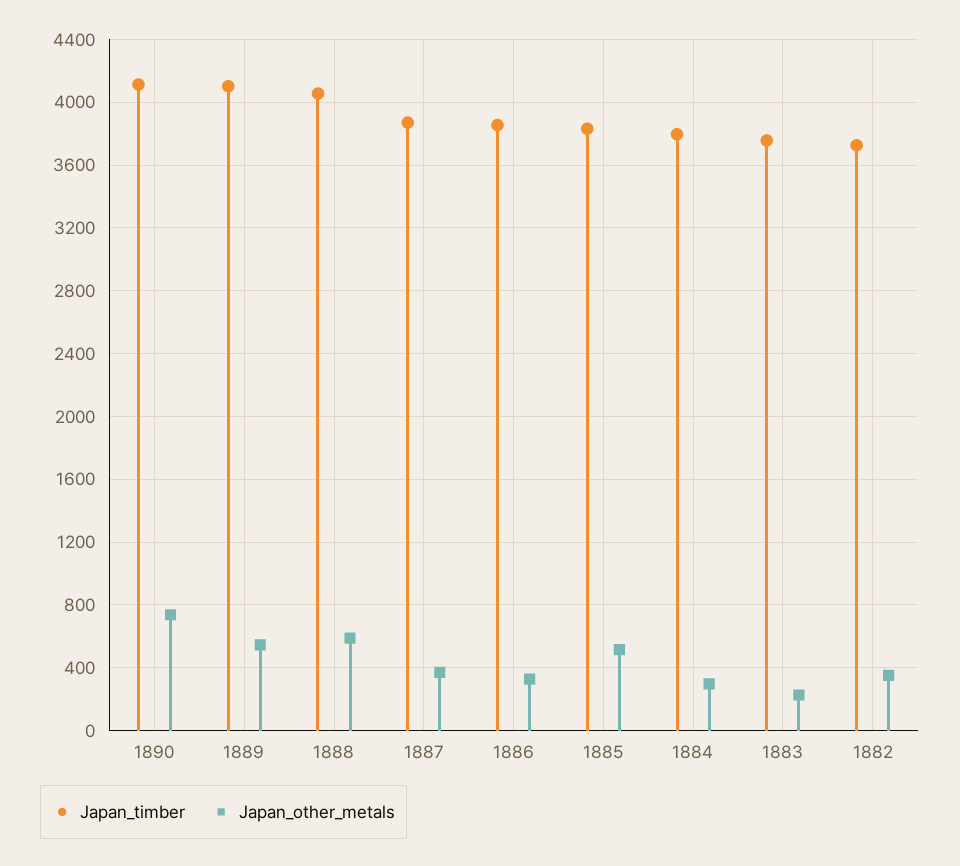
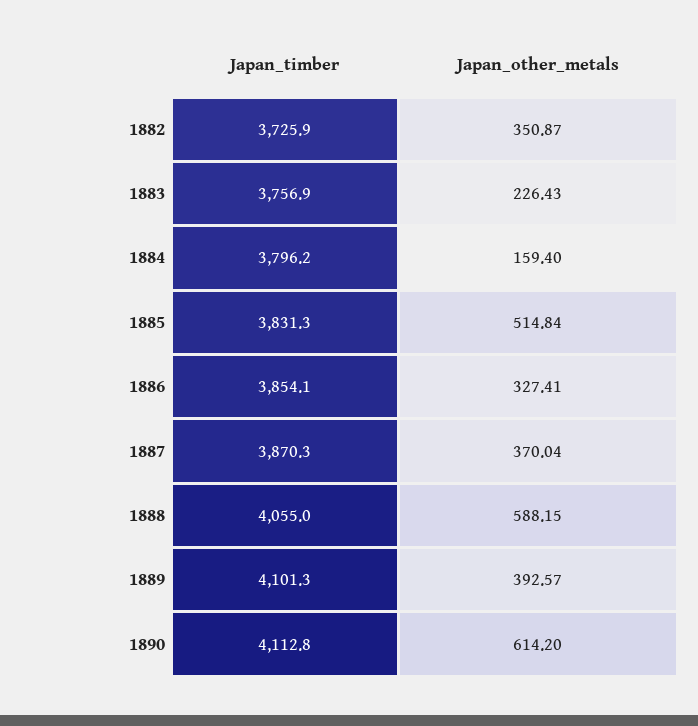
  {
    "Japan_timber": {
      "1890": 4112.8,
      "1889": 4101.3,
      "1888": 4055,
      "1887": 3870.3,
      "1886": 3854.1,
      "1885": 3831.3,
      "1884": 3796.2,
      "1883": 3756.9,
      "1882": 3725.9
    },
    "Japan_other_metals": {
-     "1890": 750,
+     "1890": 614.2,
-     "1889": 550,
+     "1889": 392.57,
      "1888": 588.15,
      "1887": 370.04,
      "1886": 327.41,
      "1885": 514.84,
-     "1884": 300,
+     "1884": 159.4,
      "1883": 226.43,
      "1882": 350.87
    }
  }

